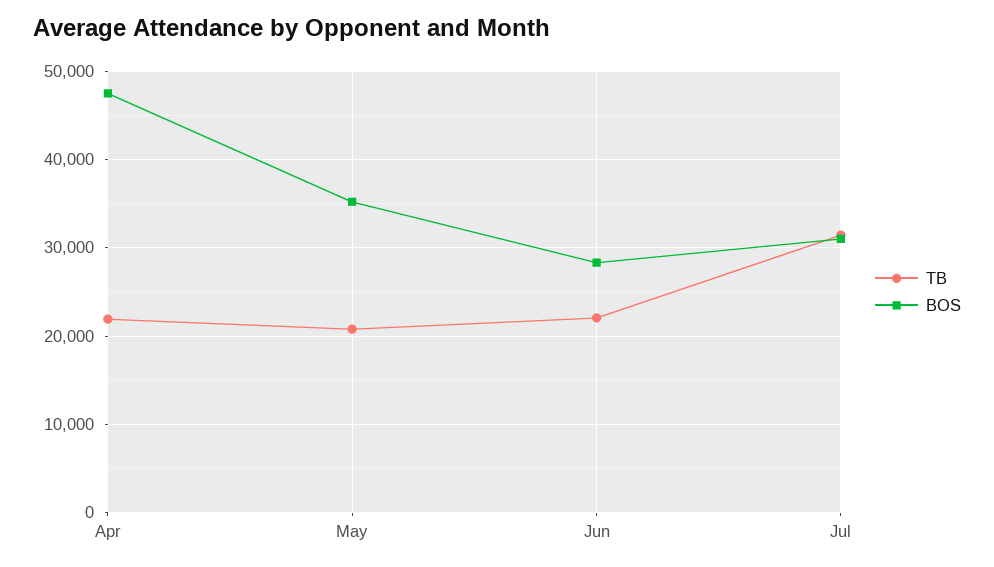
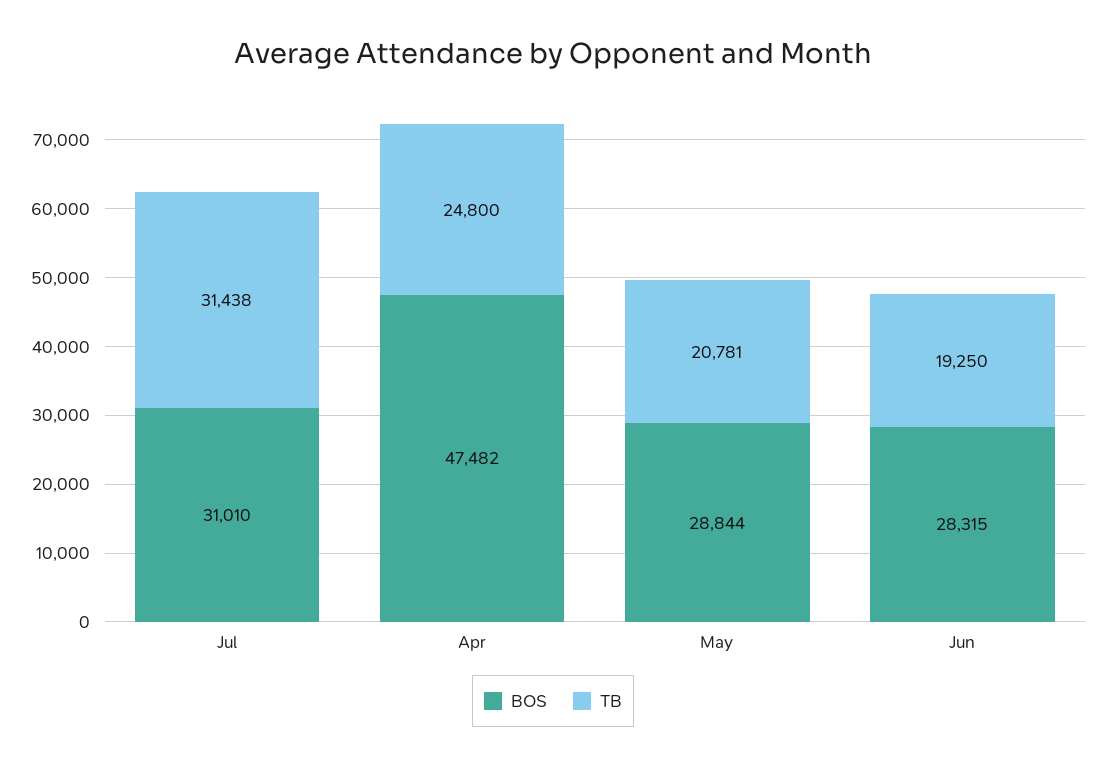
  {
    "TB": {
-     "Apr": 22000,
+     "Apr": 24800,
      "May": 20781,
-     "Jun": 22000,
+     "Jun": 19250,
      "Jul": 31438
    },
    "BOS": {
      "Apr": 47482,
-     "May": 35000,
+     "May": 28844,
      "Jun": 28315,
      "Jul": 31010
    }
  }

